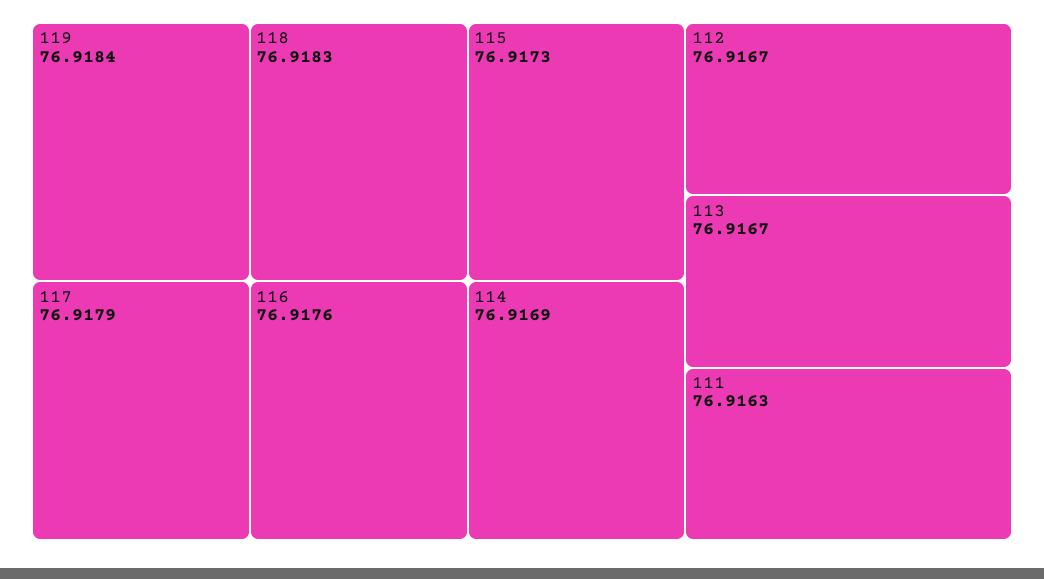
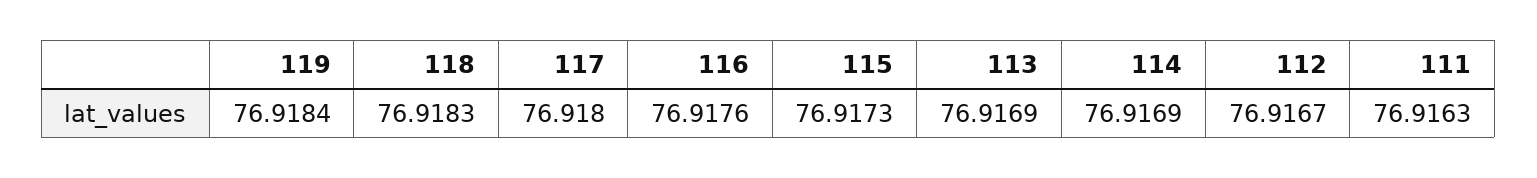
  {
    "119": 76.9184,
    "118": 76.9183,
-   "117": 76.9179,
+   "117": 76.918,
    "116": 76.9176,
    "115": 76.9173,
    "114": 76.9169,
    "112": 76.9167,
-   "113": 76.9167,
+   "113": 76.9169,
    "111": 76.9163
  }

